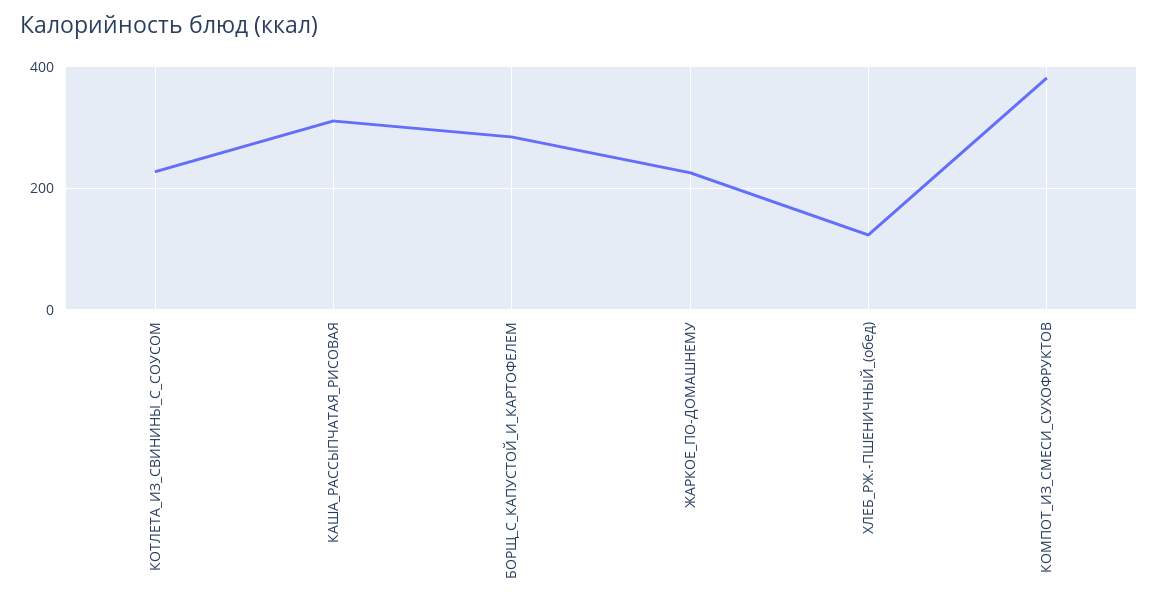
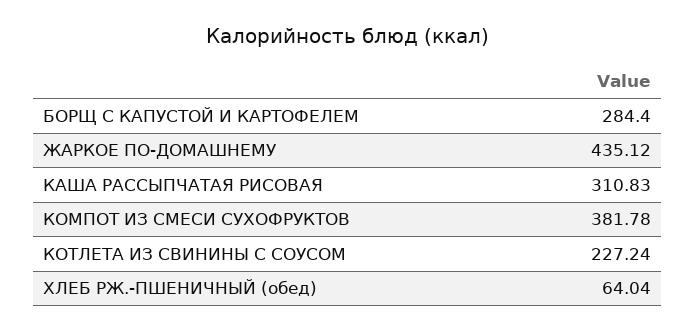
  {
    "КОТЛЕТА_ИЗ_СВИНИНЫ_С_СОУСОМ": 227.24,
    "КАША_РАССЫПЧАТАЯ_РИСОВАЯ": 310.83,
    "БОРЩ_С_КАПУСТОЙ_И_КАРТОФЕЛЕМ": 284.4,
-   "ЖАРКОЕ_ПО-ДОМАШНЕМУ": 220,
+   "ЖАРКОЕ_ПО-ДОМАШНЕМУ": 435.12,
-   "ХЛЕБ_РЖ.-ПШЕНИЧНЫЙ_(обед)": 120,
+   "ХЛЕБ_РЖ.-ПШЕНИЧНЫЙ_(обед)": 64.04,
    "КОМПОТ_ИЗ_СМЕСИ_СУХОФРУКТОВ": 381.78
  }

